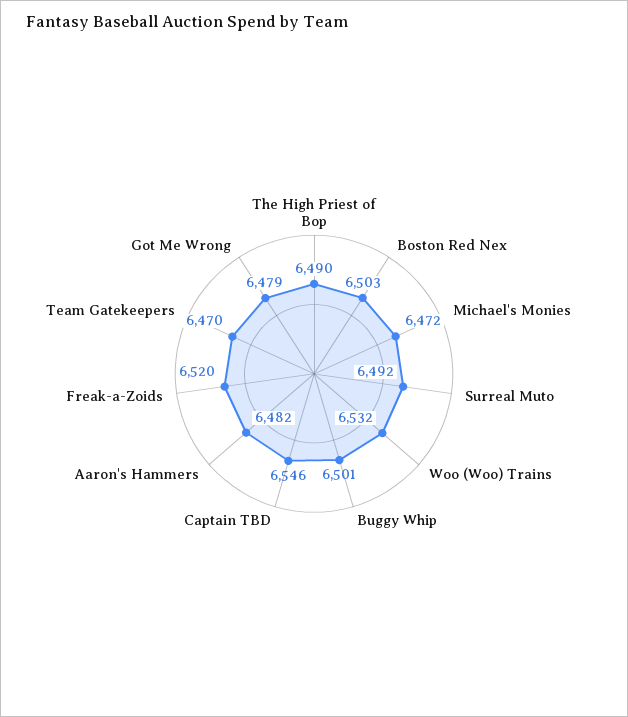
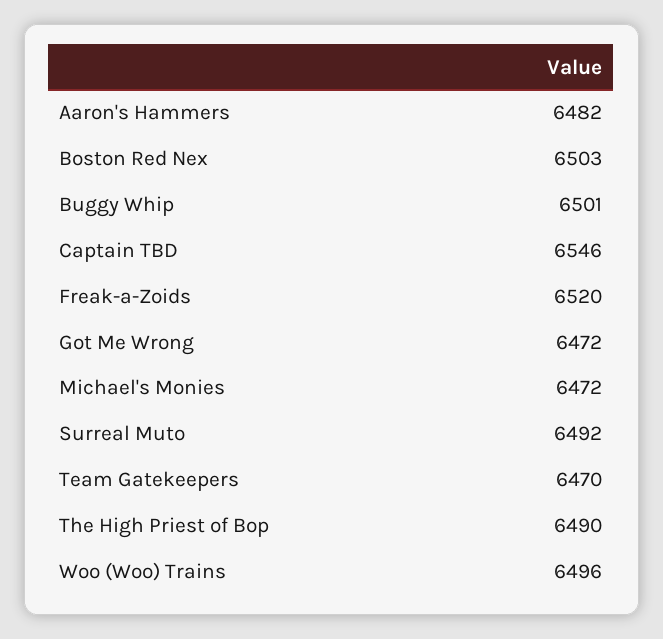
  {
    "The High Priest of Bop": 6490,
    "Boston Red Nex": 6503,
    "Michael's Monies": 6472,
    "Surreal Muto": 6492,
-   "Woo (Woo) Trains": 6532,
+   "Woo (Woo) Trains": 6496,
    "Buggy Whip": 6501,
    "Captain TBD": 6546,
    "Aaron's Hammers": 6482,
    "Freak-a-Zoids": 6520,
    "Team Gatekeepers": 6470,
-   "Got Me Wrong": 6479
+   "Got Me Wrong": 6472
  }

